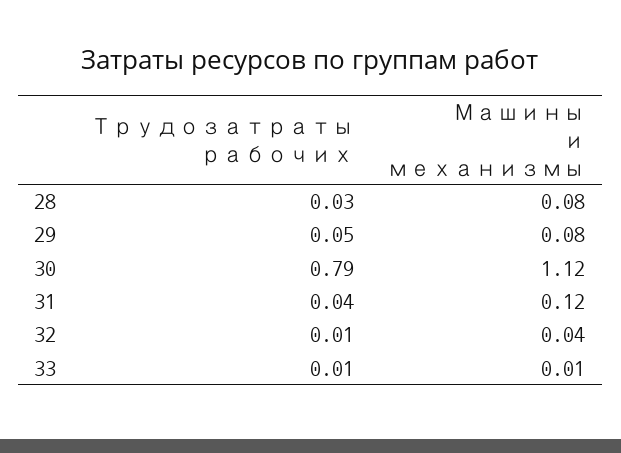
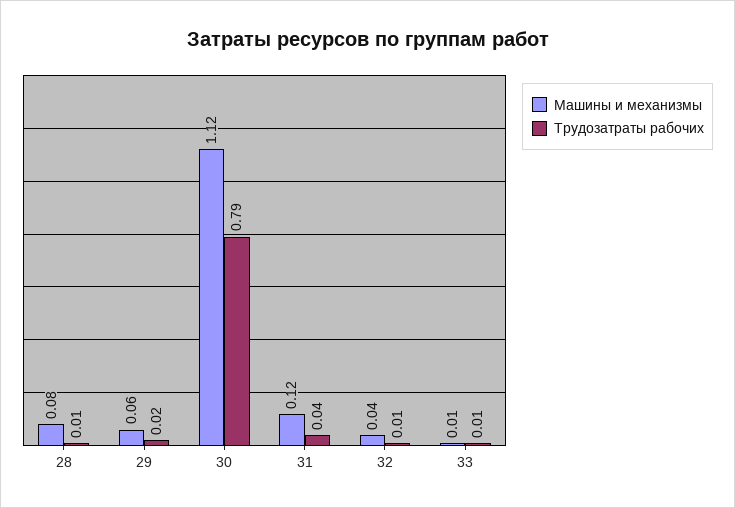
  {
    "Трудозатраты рабочих": {
-     "28": 0.03,
+     "28": 0.01,
-     "29": 0.05,
+     "29": 0.02,
      "30": 0.79,
      "31": 0.04,
      "32": 0.01,
      "33": 0.01
    },
    "Машины и механизмы": {
      "28": 0.08,
-     "29": 0.08,
+     "29": 0.06,
      "30": 1.12,
      "31": 0.12,
      "32": 0.04,
      "33": 0.01
    }
  }

